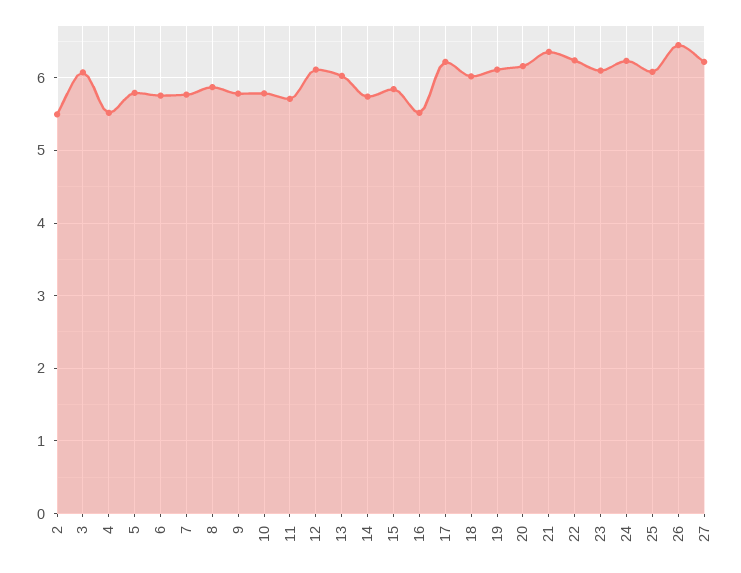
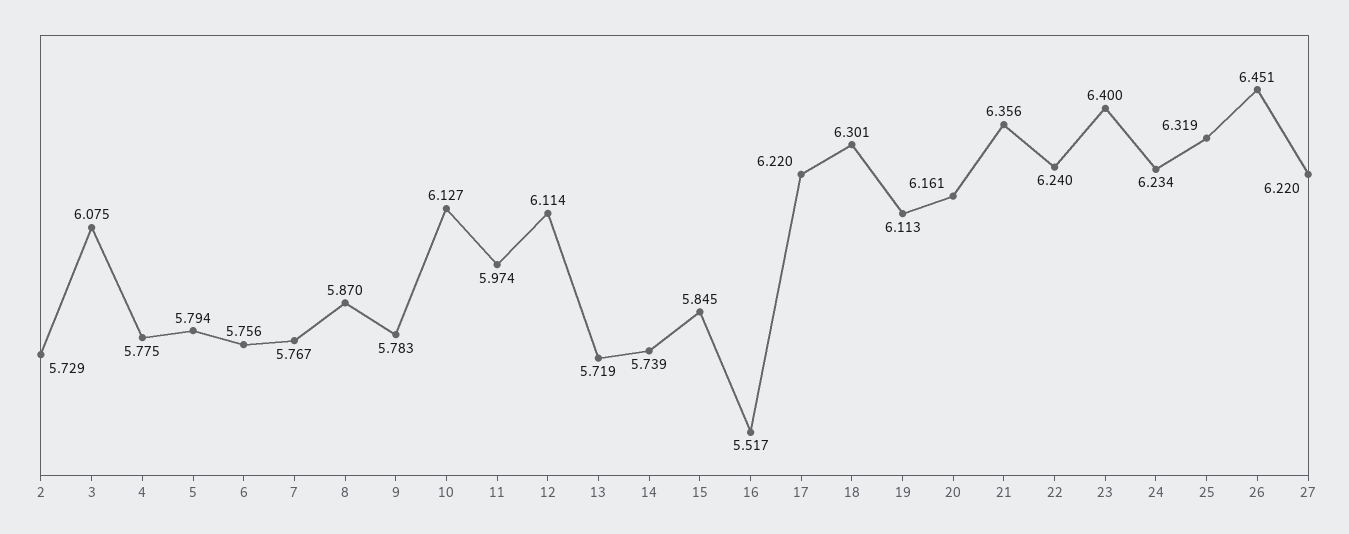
  {
-   "2": 5.5,
+   "2": 5.729,
    "3": 6.075,
-   "4": 5.5,
+   "4": 5.775,
    "5": 5.794,
    "6": 5.756,
    "7": 5.767,
    "8": 5.87,
    "9": 5.783,
-   "10": 5.8,
+   "10": 6.127,
-   "11": 5.7,
+   "11": 5.974,
    "12": 6.114,
-   "13": 6,
+   "13": 5.719,
    "14": 5.739,
    "15": 5.845,
    "16": 5.517,
    "17": 6.22,
-   "18": 6,
+   "18": 6.301,
    "19": 6.113,
    "20": 6.161,
    "21": 6.356,
    "22": 6.24,
-   "23": 6.1,
+   "23": 6.4,
    "24": 6.234,
-   "25": 6.1,
+   "25": 6.319,
    "26": 6.451,
    "27": 6.22
  }

